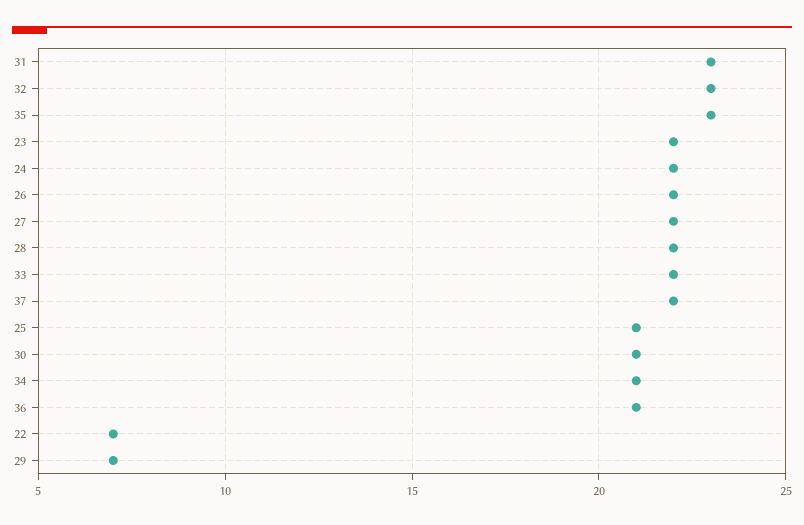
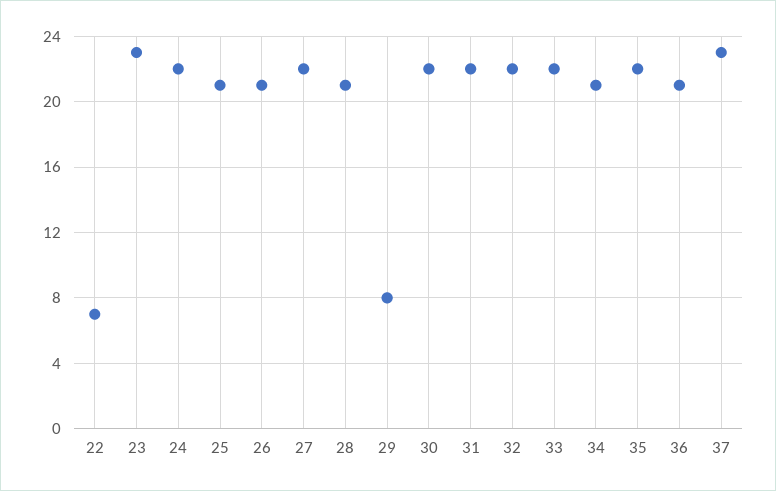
  {
-   "31": 23,
+   "31": 22,
-   "32": 23,
+   "32": 22,
-   "35": 23,
+   "35": 22,
-   "23": 22,
+   "23": 23,
    "24": 22,
-   "26": 22,
+   "26": 21,
    "27": 22,
-   "28": 22,
+   "28": 21,
    "33": 22,
-   "37": 22,
+   "37": 23,
    "25": 21,
-   "30": 21,
+   "30": 22,
    "34": 21,
    "36": 21,
    "22": 7,
-   "29": 7
+   "29": 8
  }

